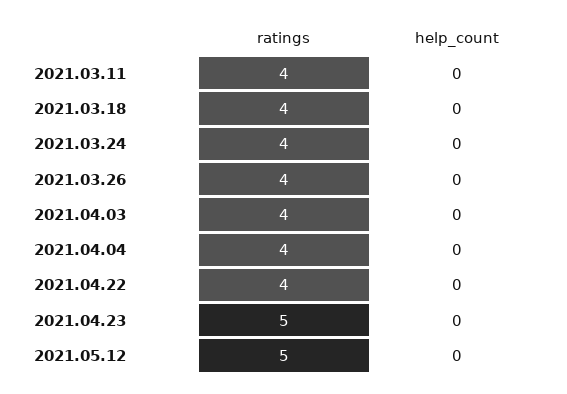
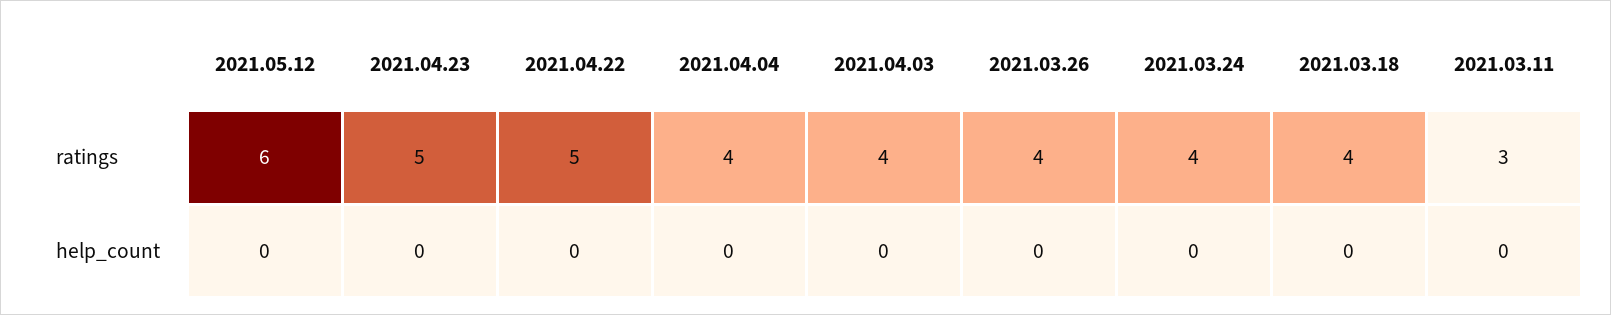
  {
    "ratings": {
-     "2021.03.11": 4,
+     "2021.03.11": 3,
      "2021.03.18": 4,
      "2021.03.24": 4,
      "2021.03.26": 4,
      "2021.04.03": 4,
      "2021.04.04": 4,
-     "2021.04.22": 4,
+     "2021.04.22": 5,
      "2021.04.23": 5,
-     "2021.05.12": 5
+     "2021.05.12": 6
    },
    "help_count": {
      "2021.03.11": 0,
      "2021.03.18": 0,
      "2021.03.24": 0,
      "2021.03.26": 0,
      "2021.04.03": 0,
      "2021.04.04": 0,
      "2021.04.22": 0,
      "2021.04.23": 0,
      "2021.05.12": 0
    }
  }

